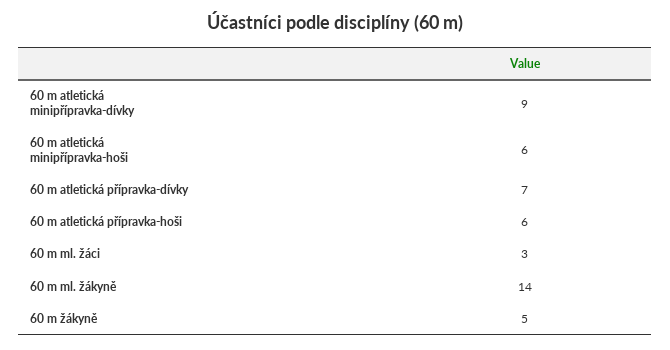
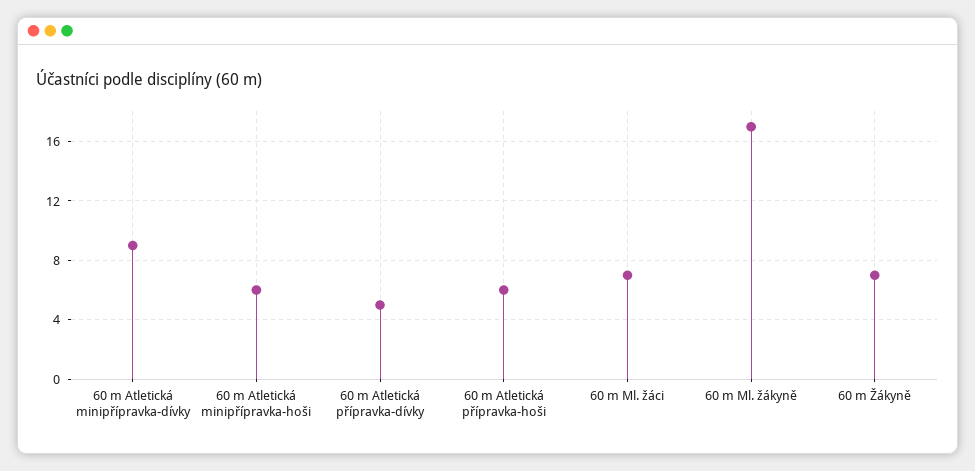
  {
    "60 m atletická minipřípravka-dívky": 9,
    "60 m atletická minipřípravka-hoši": 6,
-   "60 m atletická přípravka-dívky": 7,
+   "60 m atletická přípravka-dívky": 5,
    "60 m atletická přípravka-hoši": 6,
-   "60 m ml. žáci": 3,
+   "60 m ml. žáci": 7,
-   "60 m ml. žákyně": 14,
+   "60 m ml. žákyně": 17,
-   "60 m žákyně": 5
+   "60 m žákyně": 7
  }

